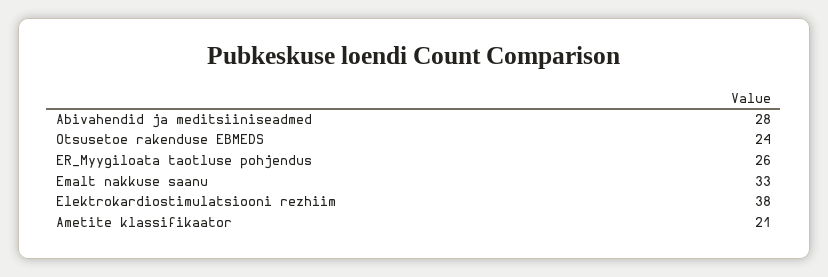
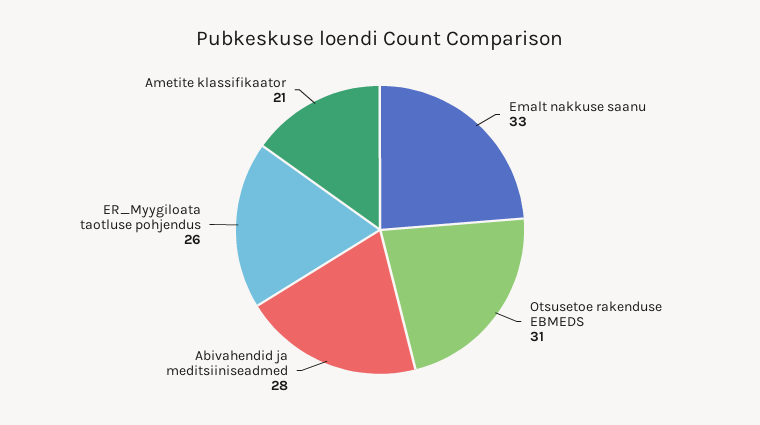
  {
    "Abivahendid ja meditsiiniseadmed": 28,
-   "Otsusetoe rakenduse EBMEDS": 24,
+   "Otsusetoe rakenduse EBMEDS": 31,
    "ER_Myygiloata taotluse pohjendus": 26,
    "Emalt nakkuse saanu": 33,
-   "Elektrokardiostimulatsiooni rezhiim": 38,
    "Ametite klassifikaator": 21
  }

